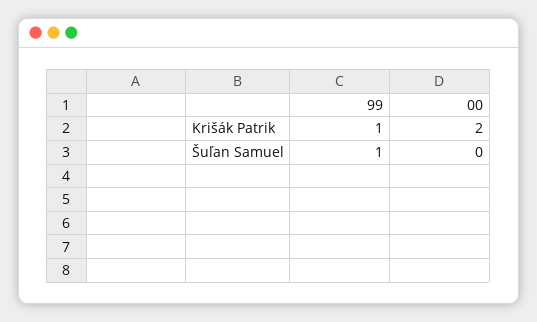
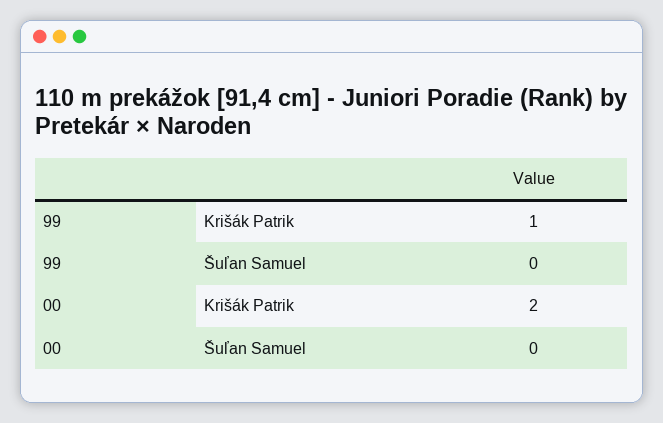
  {
    "99": {
      "Krišák Patrik": 1,
-     "Šuľan Samuel": 1
+     "Šuľan Samuel": 0
    },
    "00": {
      "Krišák Patrik": 2,
      "Šuľan Samuel": 0
    }
  }

